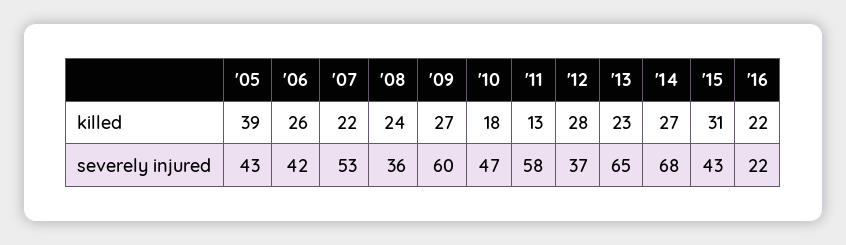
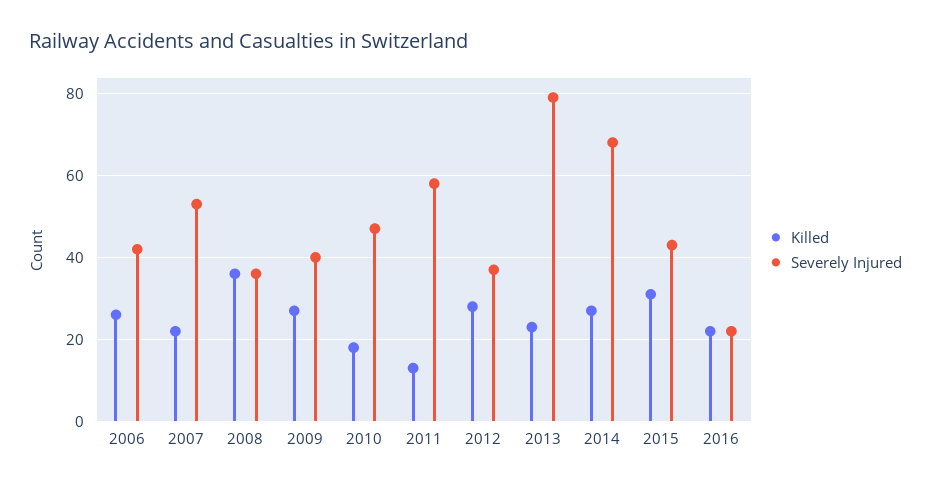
  {
    "killed": {
-     "'05": 39,
      "'06": 26,
      "'07": 22,
-     "'08": 24,
+     "'08": 35,
      "'09": 27,
      "'10": 18,
      "'11": 13,
      "'12": 28,
      "'13": 23,
      "'14": 27,
      "'15": 31,
      "'16": 22
    },
    "severely injured": {
-     "'05": 43,
      "'06": 42,
      "'07": 53,
      "'08": 36,
-     "'09": 60,
+     "'09": 40,
      "'10": 47,
      "'11": 58,
      "'12": 37,
-     "'13": 65,
+     "'13": 80,
      "'14": 68,
      "'15": 43,
      "'16": 22
    }
  }

